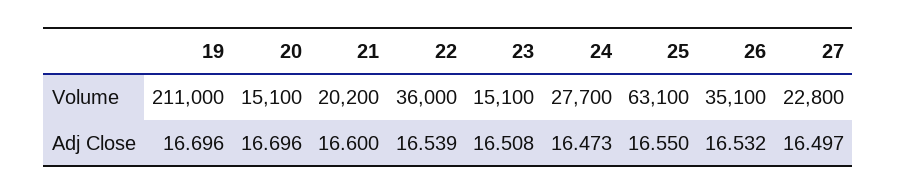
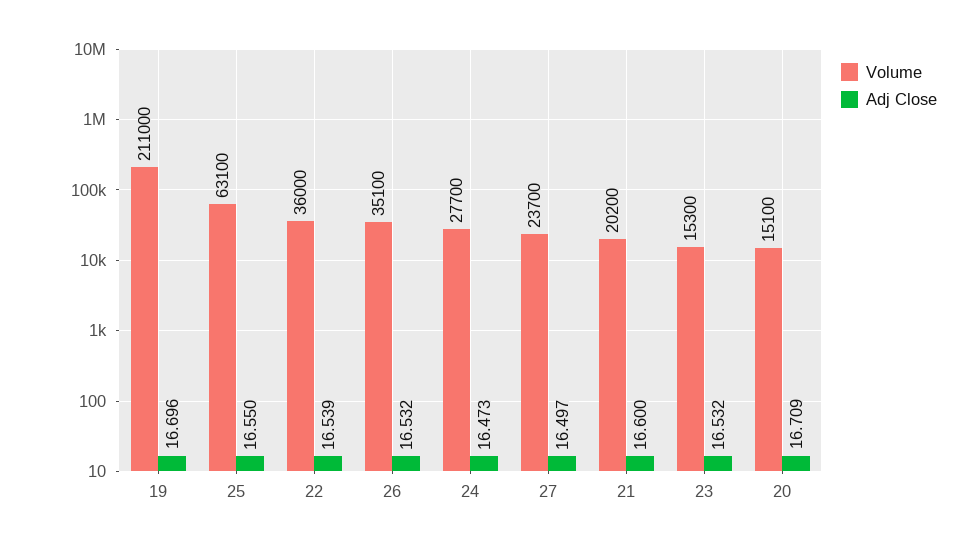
  {
    "Volume": {
      "19": 211000,
      "20": 15100,
      "21": 20200,
      "22": 36000,
-     "23": 15100,
+     "23": 15300,
      "24": 27700,
      "25": 63100,
      "26": 35100,
-     "27": 22800
+     "27": 23700
    },
    "Adj Close": {
      "19": 16.696,
-     "20": 16.696,
+     "20": 16.709,
      "21": 16.6,
      "22": 16.539,
-     "23": 16.508,
+     "23": 16.532,
      "24": 16.473,
      "25": 16.55,
      "26": 16.532,
      "27": 16.497
    }
  }

